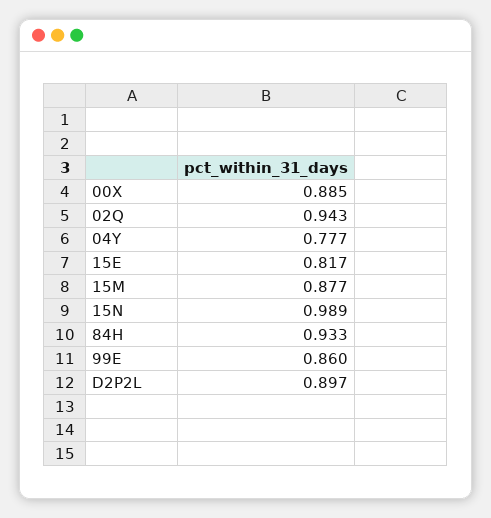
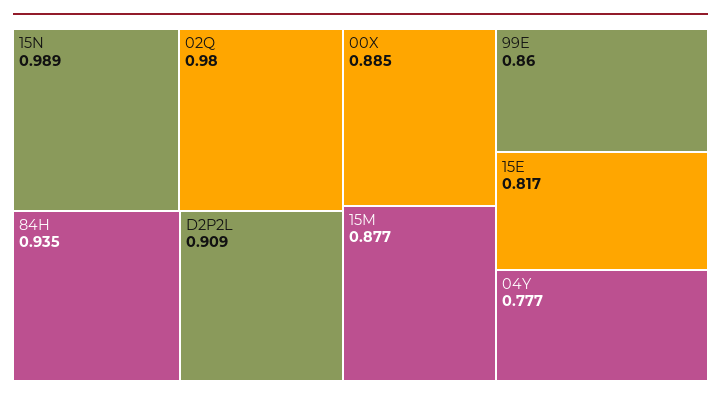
  {
    "00X": 0.885,
-   "02Q": 0.943,
+   "02Q": 0.98,
    "04Y": 0.777,
    "15E": 0.817,
    "15M": 0.877,
    "15N": 0.989,
-   "84H": 0.933,
+   "84H": 0.935,
    "99E": 0.86,
-   "D2P2L": 0.897
+   "D2P2L": 0.909
  }

